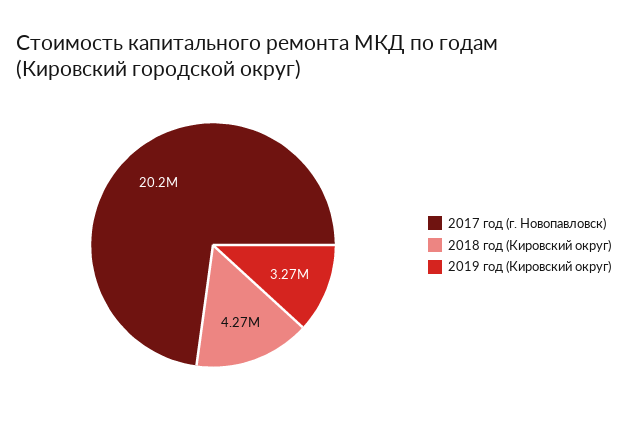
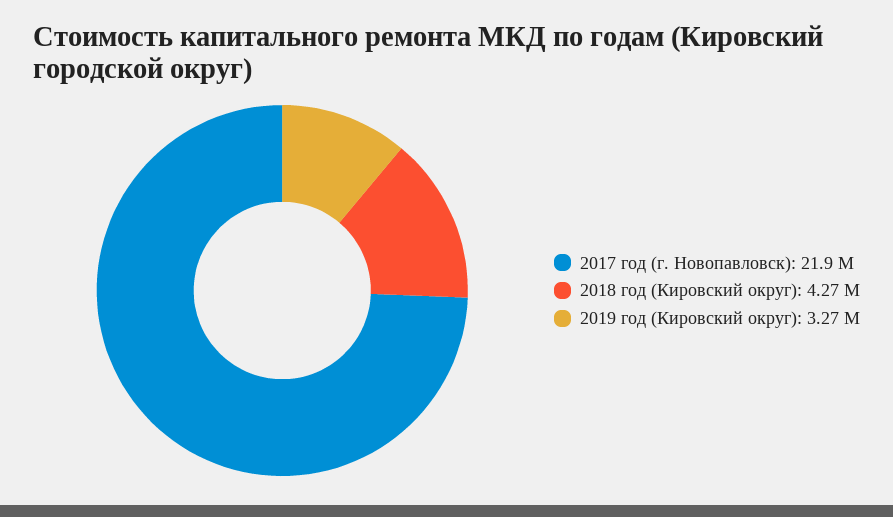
  {
-   "2017 год (г. Новопавловск)": 20200000,
+   "2017 год (г. Новопавловск)": 21900000,
    "2018 год (Кировский округ)": 4270000,
    "2019 год (Кировский округ)": 3270000
  }

